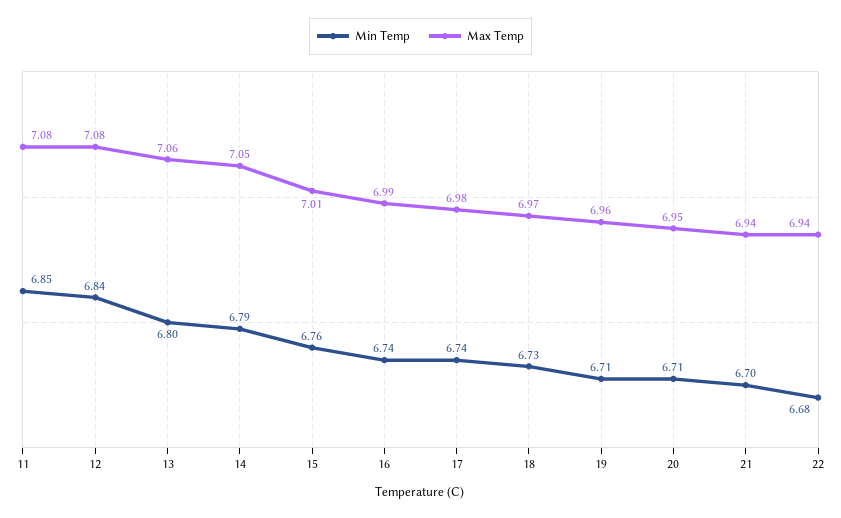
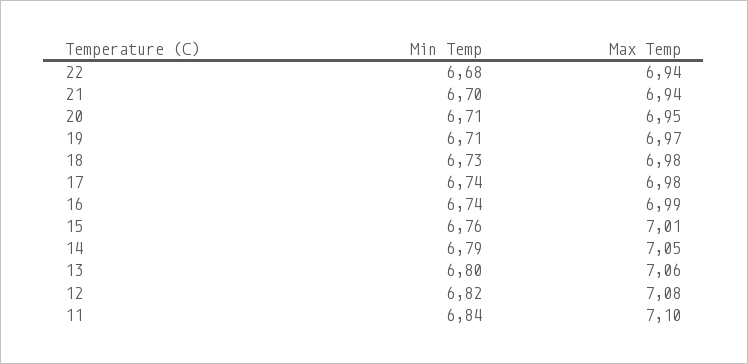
  {
    "Min Temp": {
-     "11": 6.85,
+     "11": 6.84,
-     "12": 6.84,
+     "12": 6.82,
      "13": 6.8,
      "14": 6.79,
      "15": 6.76,
      "16": 6.74,
      "17": 6.74,
      "18": 6.73,
      "19": 6.71,
      "20": 6.71,
      "21": 6.7,
      "22": 6.68
    },
    "Max Temp": {
-     "11": 7.08,
+     "11": 7.1,
      "12": 7.08,
      "13": 7.06,
      "14": 7.05,
      "15": 7.01,
      "16": 6.99,
      "17": 6.98,
-     "18": 6.97,
+     "18": 6.98,
-     "19": 6.96,
+     "19": 6.97,
      "20": 6.95,
      "21": 6.94,
      "22": 6.94
    }
  }

